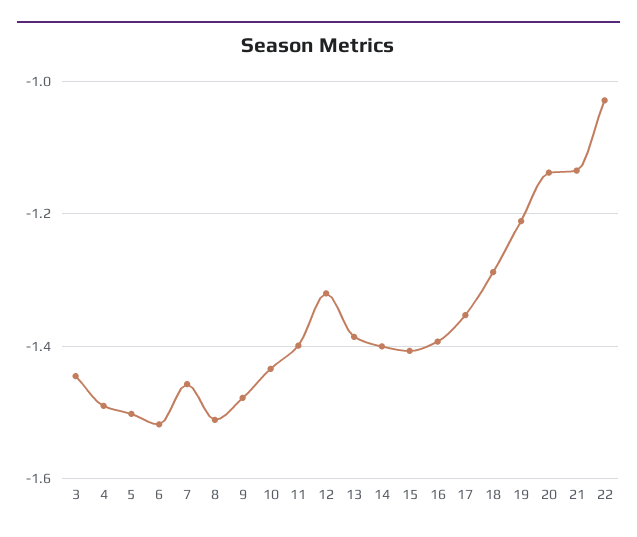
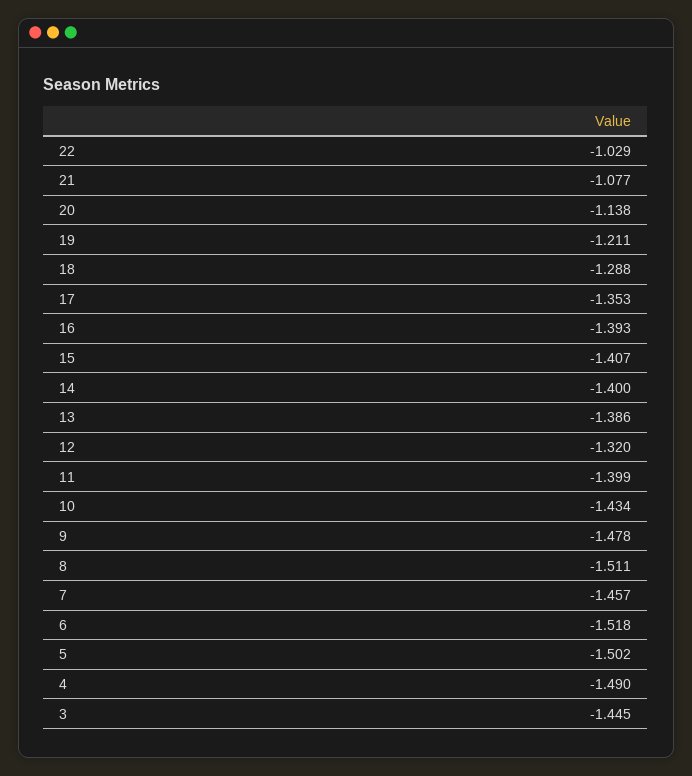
  {
    "3": -1.445,
    "4": -1.49,
    "5": -1.502,
    "6": -1.518,
    "7": -1.457,
    "8": -1.511,
    "9": -1.478,
    "10": -1.434,
    "11": -1.399,
    "12": -1.32,
    "13": -1.386,
    "14": -1.4,
    "15": -1.407,
    "16": -1.393,
    "17": -1.353,
    "18": -1.288,
    "19": -1.211,
    "20": -1.138,
-   "21": -1.14,
+   "21": -1.077,
    "22": -1.029
  }

